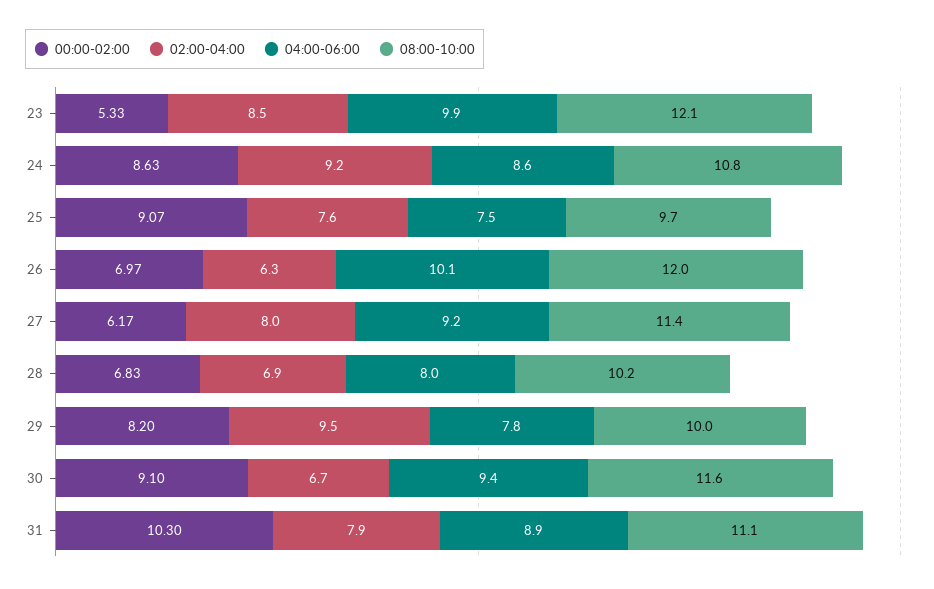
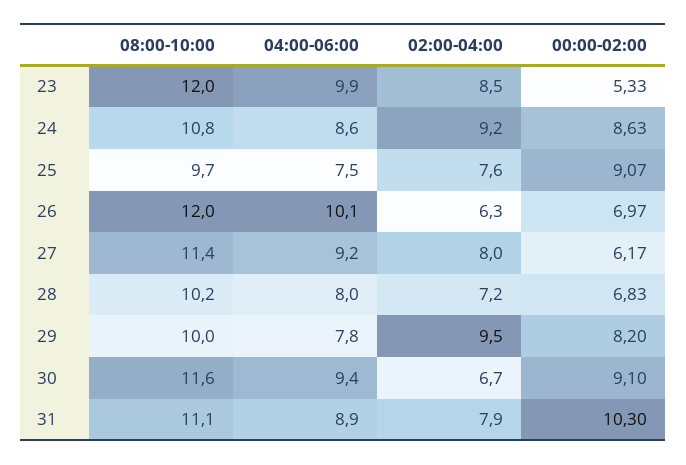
  {
    "00:00-02:00": {
      "23": 5.33,
      "24": 8.63,
      "25": 9.07,
      "26": 6.97,
      "27": 6.17,
      "28": 6.83,
      "29": 8.2,
      "30": 9.1,
      "31": 10.3
    },
    "02:00-04:00": {
      "23": 8.5,
      "24": 9.2,
      "25": 7.6,
      "26": 6.3,
      "27": 8,
-     "28": 6.9,
+     "28": 7.2,
      "29": 9.5,
      "30": 6.7,
      "31": 7.9
    },
    "04:00-06:00": {
      "23": 9.9,
      "24": 8.6,
      "25": 7.5,
      "26": 10.1,
      "27": 9.2,
      "28": 8,
      "29": 7.8,
      "30": 9.4,
      "31": 8.9
    },
    "08:00-10:00": {
-     "23": 12.1,
+     "23": 12,
      "24": 10.8,
      "25": 9.7,
      "26": 12,
      "27": 11.4,
      "28": 10.2,
      "29": 10,
      "30": 11.6,
      "31": 11.1
    }
  }

